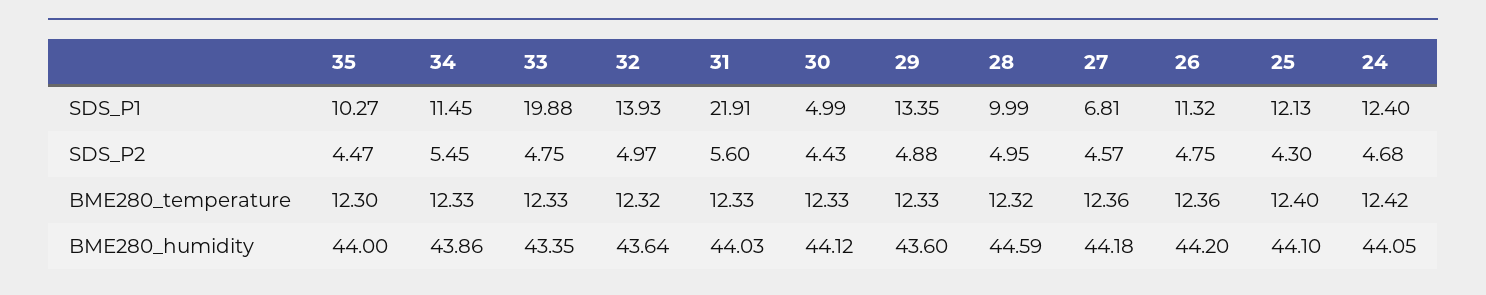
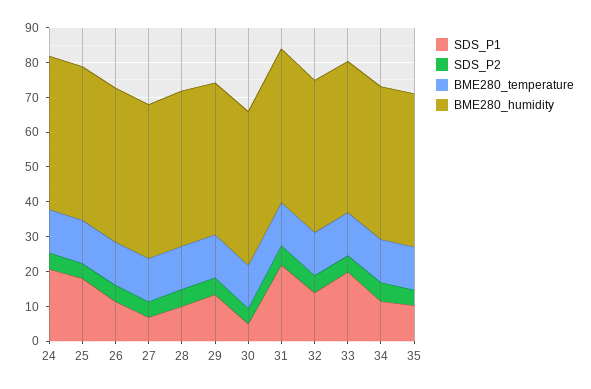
  {
    "SDS_P1": {
      "35": 10.27,
      "34": 11.45,
      "33": 19.88,
      "32": 13.93,
      "31": 21.91,
      "30": 4.99,
      "29": 13.35,
      "28": 9.99,
      "27": 6.81,
      "26": 11.32,
-     "25": 12.13,
+     "25": 17.5,
-     "24": 12.4
+     "24": 20
    },
    "SDS_P2": {
      "35": 4.47,
      "34": 5.45,
      "33": 4.75,
      "32": 4.97,
      "31": 5.6,
      "30": 4.43,
      "29": 4.88,
      "28": 4.95,
      "27": 4.57,
      "26": 4.75,
      "25": 4.3,
      "24": 4.68
    },
    "BME280_temperature": {
      "35": 12.3,
      "34": 12.33,
      "33": 12.33,
      "32": 12.32,
      "31": 12.33,
      "30": 12.33,
      "29": 12.33,
      "28": 12.32,
      "27": 12.36,
      "26": 12.36,
      "25": 12.4,
      "24": 12.42
    },
    "BME280_humidity": {
      "35": 44,
      "34": 43.86,
      "33": 43.35,
      "32": 43.64,
      "31": 44.03,
      "30": 44.12,
      "29": 43.6,
      "28": 44.59,
      "27": 44.18,
      "26": 44.2,
      "25": 44.1,
      "24": 44.05
    }
  }

